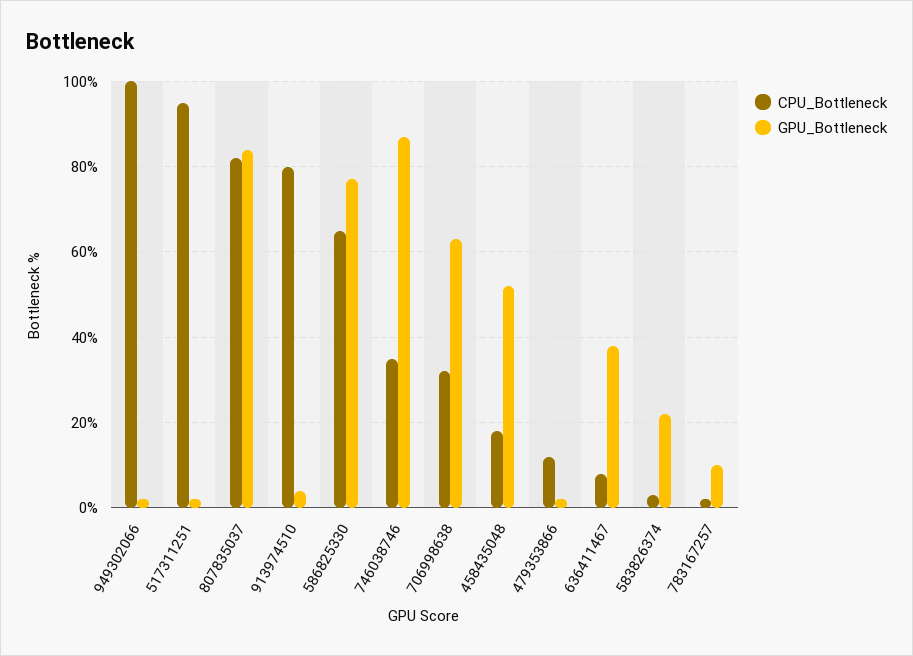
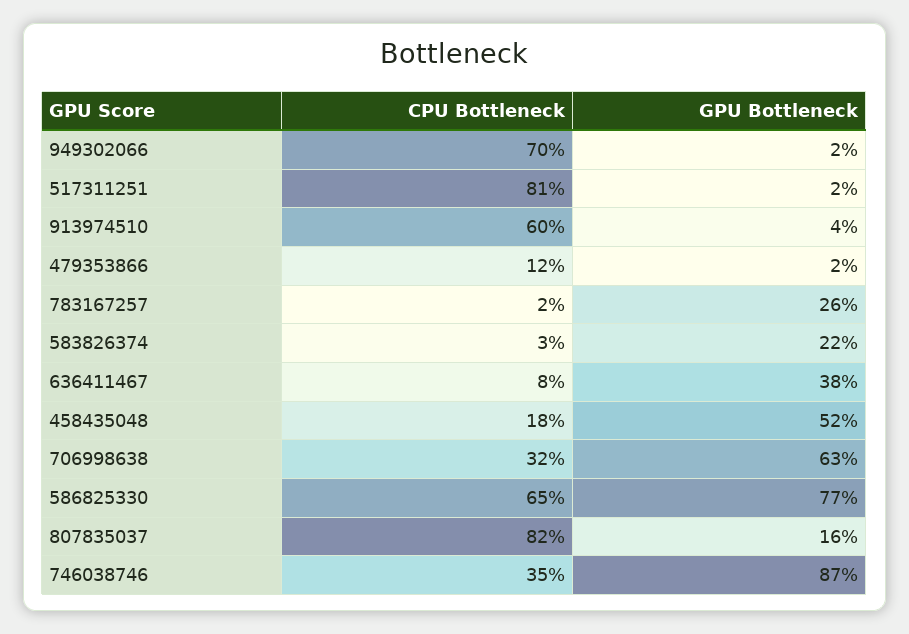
  {
    "CPU_Bottleneck": {
-     "949302066": 100,
+     "949302066": 70,
-     "517311251": 95,
+     "517311251": 81,
      "807835037": 82,
-     "913974510": 80,
+     "913974510": 60,
      "586825330": 65,
      "746038746": 35,
      "706998638": 32,
      "458435048": 18,
      "479353866": 12,
      "636411467": 8,
      "583826374": 3,
      "783167257": 2
    },
    "GPU_Bottleneck": {
      "949302066": 2,
      "517311251": 2,
-     "807835037": 85,
+     "807835037": 16,
      "913974510": 4,
      "586825330": 77,
      "746038746": 87,
      "706998638": 63,
      "458435048": 52,
      "479353866": 2,
      "636411467": 38,
      "583826374": 22,
-     "783167257": 10
+     "783167257": 26
    }
  }

